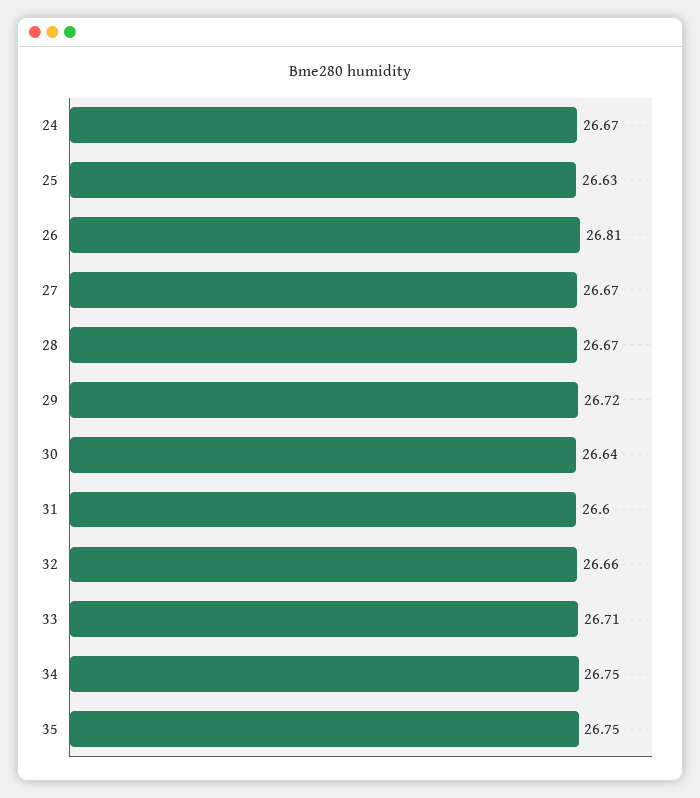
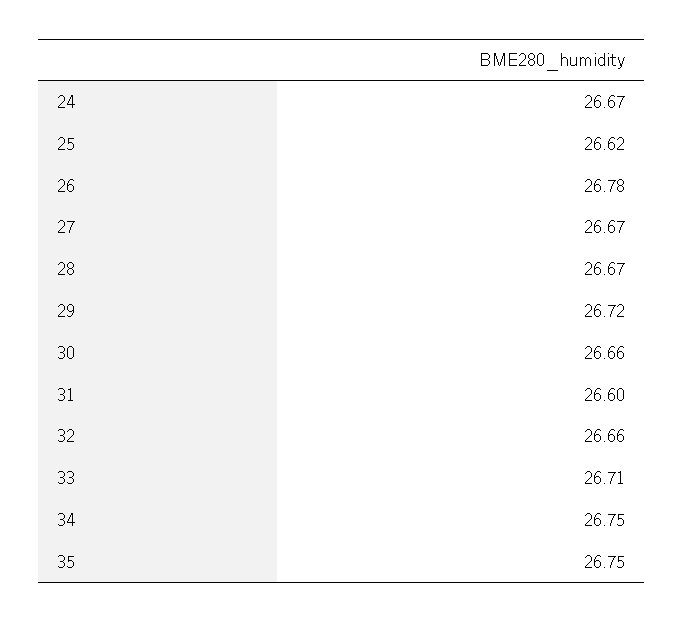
  {
    "24": 26.67,
-   "25": 26.63,
+   "25": 26.62,
-   "26": 26.81,
+   "26": 26.78,
    "27": 26.67,
    "28": 26.67,
    "29": 26.72,
-   "30": 26.64,
+   "30": 26.66,
    "31": 26.6,
    "32": 26.66,
    "33": 26.71,
    "34": 26.75,
    "35": 26.75
  }

